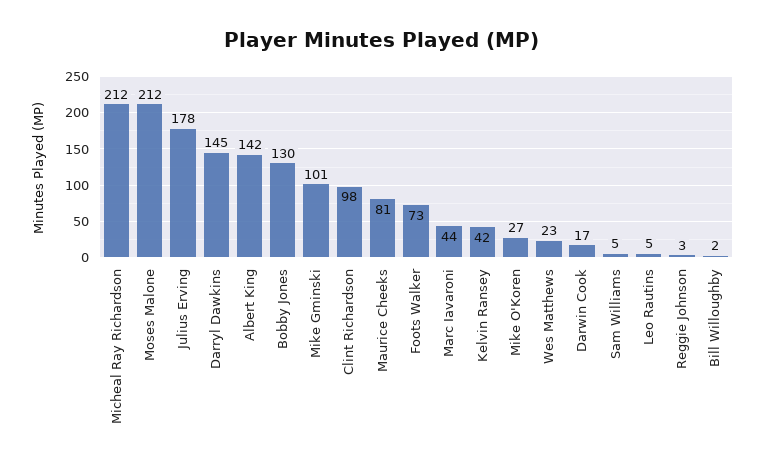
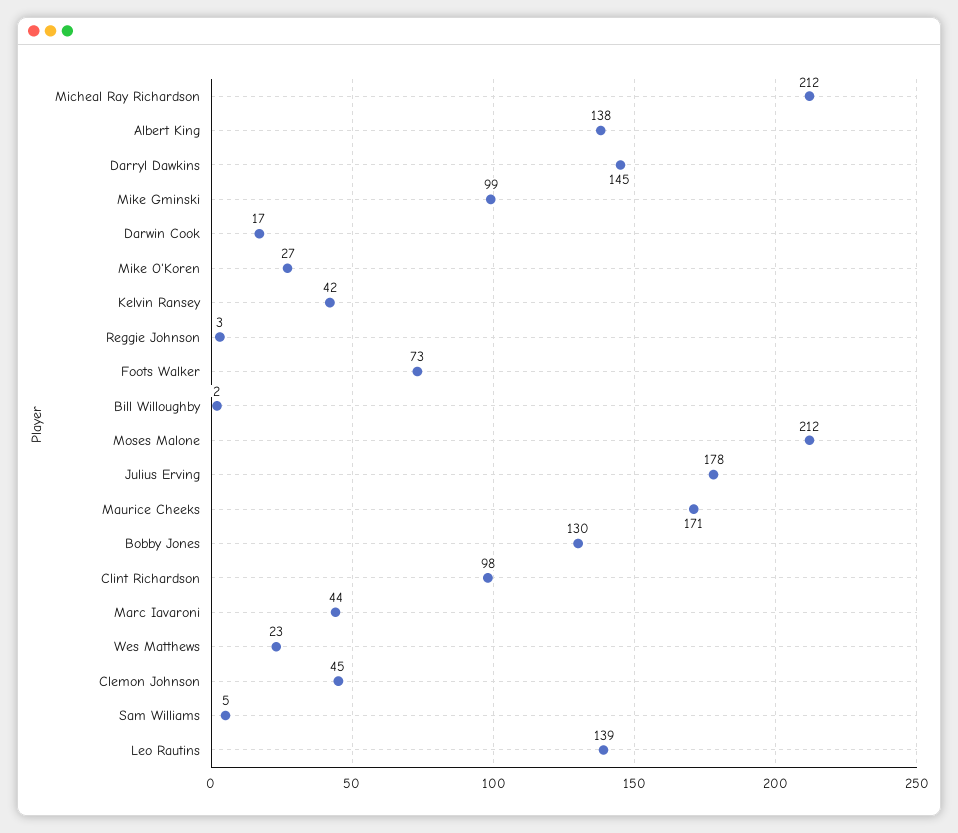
  {
    "Micheal Ray Richardson": 212,
    "Moses Malone": 212,
    "Julius Erving": 178,
    "Darryl Dawkins": 145,
-   "Albert King": 142,
+   "Albert King": 138,
    "Bobby Jones": 130,
-   "Mike Gminski": 101,
+   "Mike Gminski": 99,
    "Clint Richardson": 98,
-   "Maurice Cheeks": 81,
+   "Maurice Cheeks": 171,
    "Foots Walker": 73,
    "Marc Iavaroni": 44,
    "Kelvin Ransey": 42,
    "Mike O'Koren": 27,
    "Wes Matthews": 23,
    "Darwin Cook": 17,
    "Sam Williams": 5,
-   "Leo Rautins": 5,
+   "Leo Rautins": 139,
    "Reggie Johnson": 3,
-   "Bill Willoughby": 2
+   "Bill Willoughby": 2,
+   "Clemon Johnson": 45
  }

